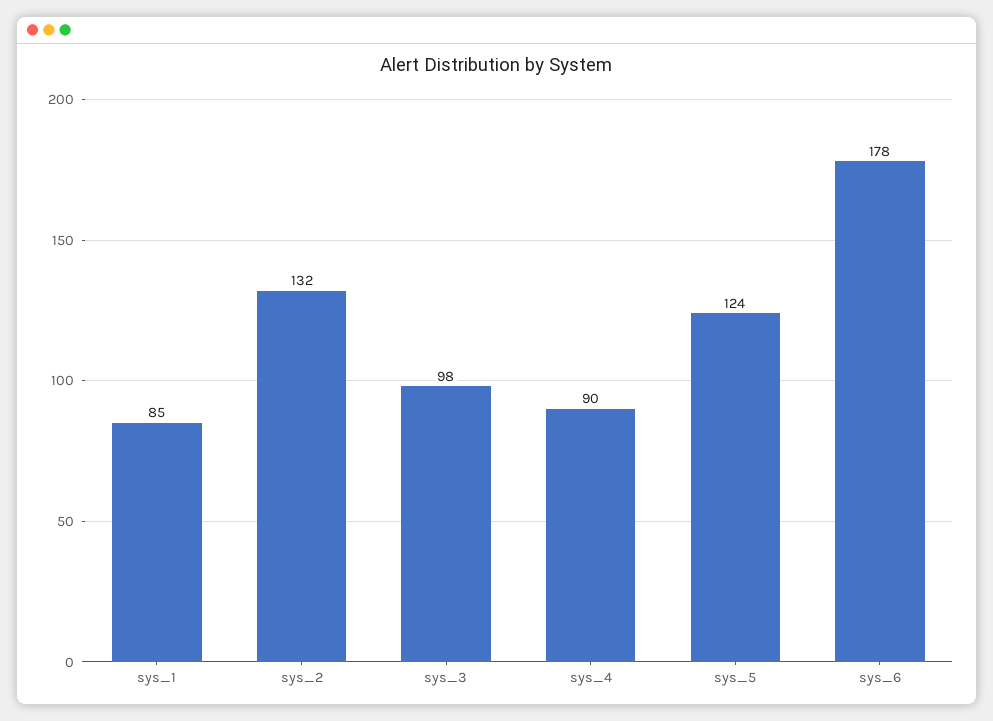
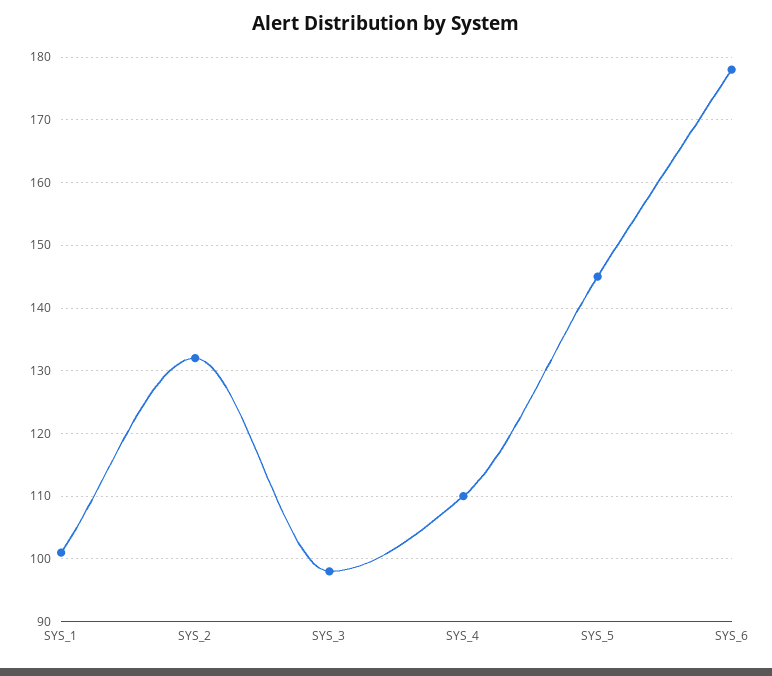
  {
-   "sys_1": 85,
+   "sys_1": 101,
    "sys_2": 132,
    "sys_3": 98,
-   "sys_4": 90,
+   "sys_4": 110,
-   "sys_5": 124,
+   "sys_5": 145,
    "sys_6": 178
  }

